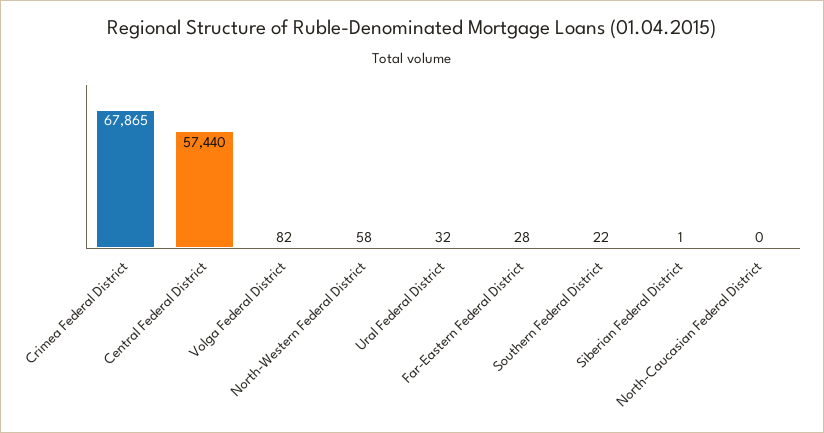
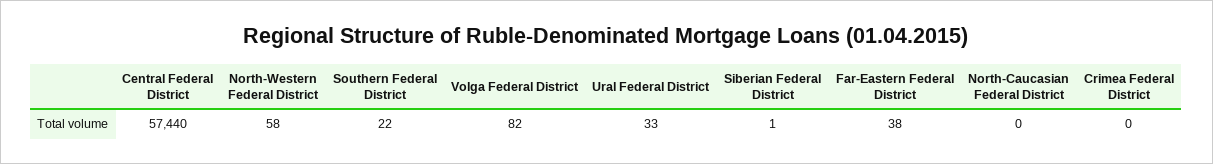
  {
-   "Crimea Federal District": 67865,
+   "Crimea Federal District": 0,
    "Central Federal District": 57440,
    "Volga Federal District": 82,
    "North-Western Federal District": 58,
-   "Ural Federal District": 32,
+   "Ural Federal District": 33,
-   "Far-Eastern Federal District": 28,
+   "Far-Eastern Federal District": 38,
    "Southern Federal District": 22,
    "Siberian Federal District": 1,
    "North-Caucasian Federal District": 0
  }

